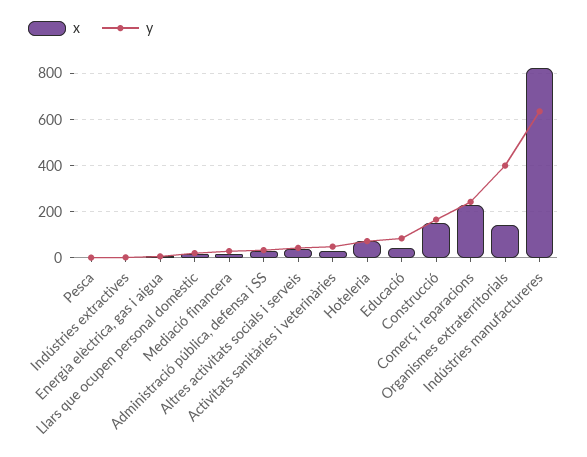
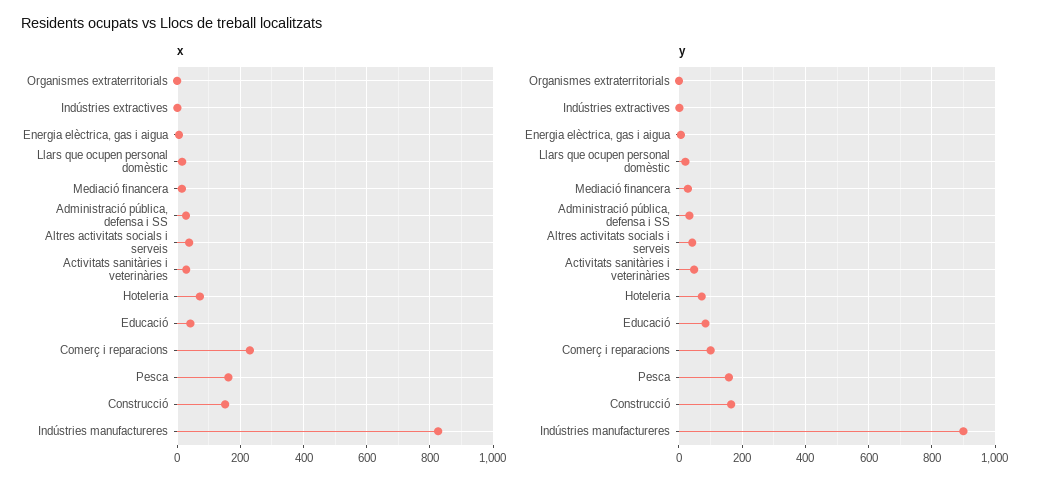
  {
    "x": {
-     "Pesca": 0,
+     "Pesca": 160,
      "Indústries extractives": 0,
      "Energia elèctrica, gas i aigua": 0,
      "Llars que ocupen personal domèstic": 20,
      "Mediació financera": 20,
      "Administració pública, defensa i SS": 20,
      "Altres activitats socials i serveis": 40,
      "Activitats sanitàries i veterinàries": 20,
      "Hoteleria": 80,
      "Educació": 40,
      "Construcció": 160,
      "Comerç i reparacions": 240,
-     "Organismes extraterritorials": 150,
+     "Organismes extraterritorials": 0,
      "Indústries manufactureres": 820
    },
    "y": {
-     "Pesca": 0,
+     "Pesca": 160,
      "Indústries extractives": 0,
      "Energia elèctrica, gas i aigua": 0,
      "Llars que ocupen personal domèstic": 20,
      "Mediació financera": 20,
      "Administració pública, defensa i SS": 40,
      "Altres activitats socials i serveis": 40,
      "Activitats sanitàries i veterinàries": 40,
      "Hoteleria": 80,
      "Educació": 80,
      "Construcció": 160,
-     "Comerç i reparacions": 250,
+     "Comerç i reparacions": 100,
-     "Organismes extraterritorials": 400,
+     "Organismes extraterritorials": 0,
-     "Indústries manufactureres": 650
+     "Indústries manufactureres": 900
    }
  }

